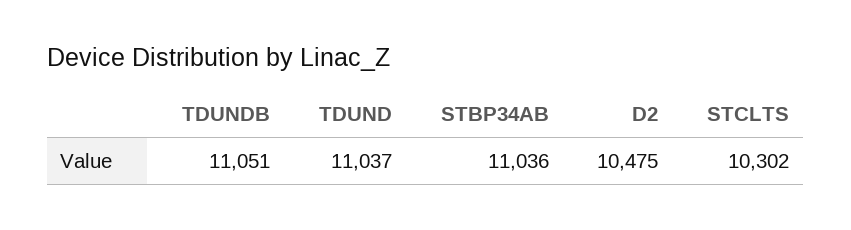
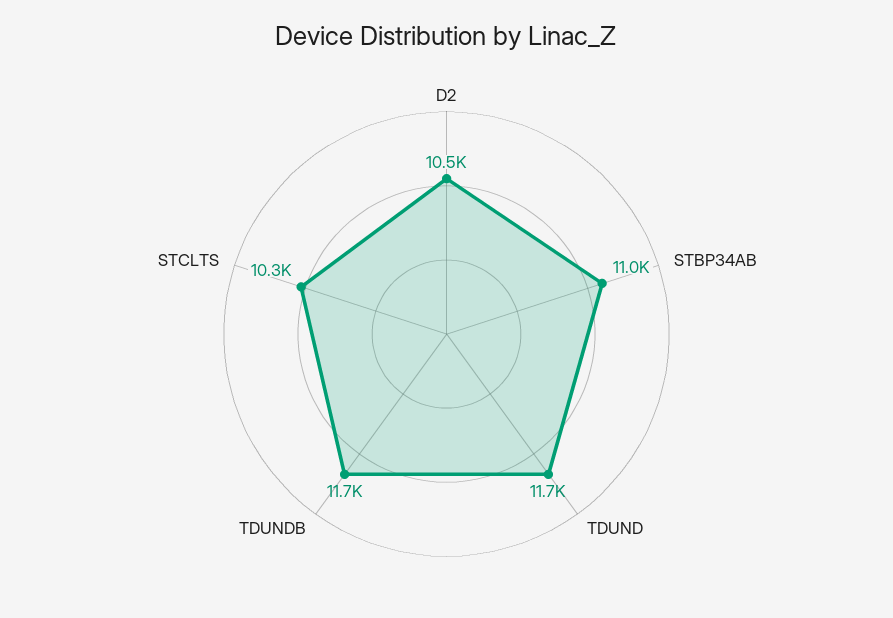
  {
-   "TDUNDB": 11051,
+   "TDUNDB": 11700,
-   "TDUND": 11037,
+   "TDUND": 11700,
    "STBP34AB": 11036,
    "D2": 10475,
    "STCLTS": 10302
  }

